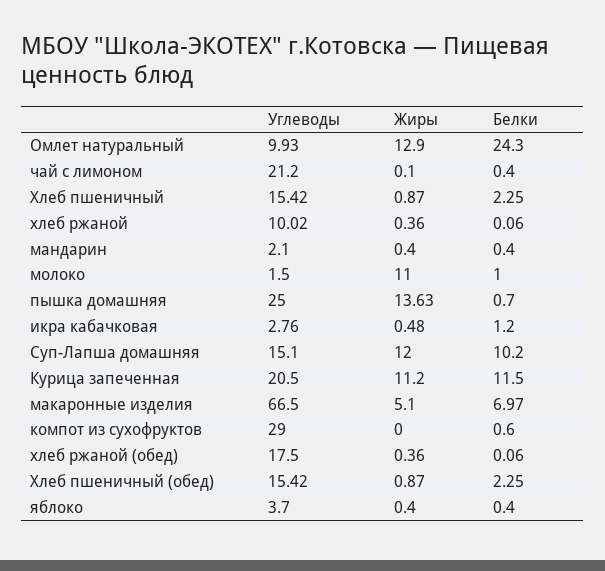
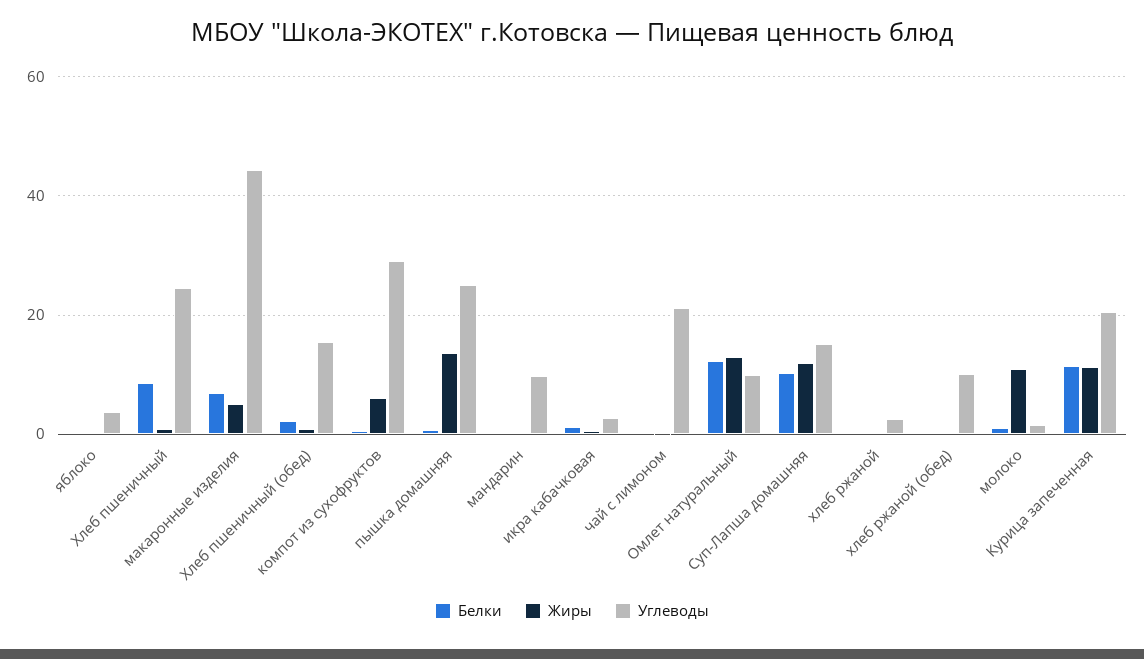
  {
    "Углеводы": {
      "Омлет натуральный": 9.93,
      "чай с лимоном": 21.2,
-     "Хлеб пшеничный": 15.42,
+     "Хлеб пшеничный": 24,
-     "хлеб ржаной": 10.02,
+     "хлеб ржаной": 2,
-     "мандарин": 2.1,
+     "мандарин": 10,
      "молоко": 1.5,
      "пышка домашняя": 25,
      "икра кабачковая": 2.76,
      "Суп-Лапша домашняя": 15.1,
      "Курица запеченная": 20.5,
-     "макаронные изделия": 66.5,
+     "макаронные изделия": 44,
      "компот из сухофруктов": 29,
-     "хлеб ржаной (обед)": 17.5,
+     "хлеб ржаной (обед)": 10,
      "Хлеб пшеничный (обед)": 15.42,
      "яблоко": 3.7
    },
    "Жиры": {
      "Омлет натуральный": 12.9,
      "чай с лимоном": 0.1,
      "Хлеб пшеничный": 0.87,
      "хлеб ржаной": 0.36,
      "мандарин": 0.4,
      "молоко": 11,
      "пышка домашняя": 13.63,
      "икра кабачковая": 0.48,
      "Суп-Лапша домашняя": 12,
      "Курица запеченная": 11.2,
      "макаронные изделия": 5.1,
-     "компот из сухофруктов": 0,
+     "компот из сухофруктов": 6,
      "хлеб ржаной (обед)": 0.36,
      "Хлеб пшеничный (обед)": 0.87,
      "яблоко": 0.4
    },
    "Белки": {
-     "Омлет натуральный": 24.3,
+     "Омлет натуральный": 12,
      "чай с лимоном": 0.4,
-     "Хлеб пшеничный": 2.25,
+     "Хлеб пшеничный": 8,
      "хлеб ржаной": 0.06,
      "мандарин": 0.4,
      "молоко": 1,
      "пышка домашняя": 0.7,
      "икра кабачковая": 1.2,
      "Суп-Лапша домашняя": 10.2,
      "Курица запеченная": 11.5,
      "макаронные изделия": 6.97,
      "компот из сухофруктов": 0.6,
      "хлеб ржаной (обед)": 0.06,
      "Хлеб пшеничный (обед)": 2.25,
      "яблоко": 0.4
    }
  }

